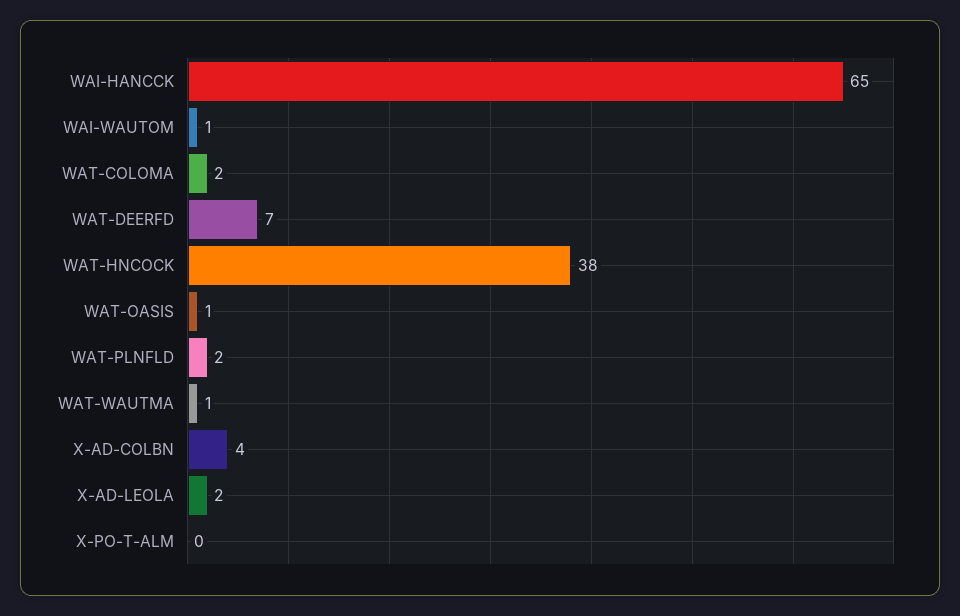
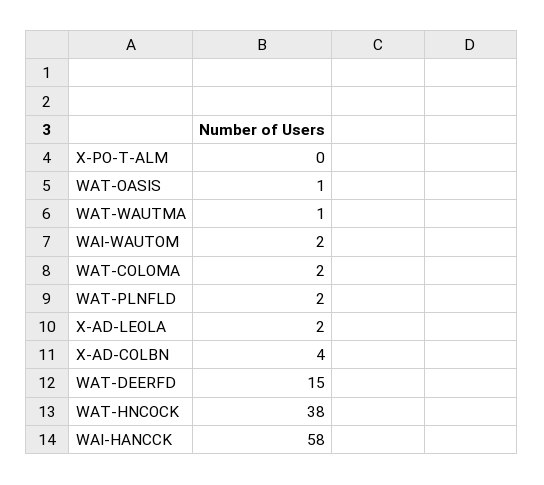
  {
-   "WAI-HANCCK": 65,
+   "WAI-HANCCK": 58,
-   "WAI-WAUTOM": 1,
+   "WAI-WAUTOM": 2,
    "WAT-COLOMA": 2,
-   "WAT-DEERFD": 7,
+   "WAT-DEERFD": 15,
    "WAT-HNCOCK": 38,
    "WAT-OASIS": 1,
    "WAT-PLNFLD": 2,
    "WAT-WAUTMA": 1,
    "X-AD-COLBN": 4,
    "X-AD-LEOLA": 2,
    "X-PO-T-ALM": 0
  }

